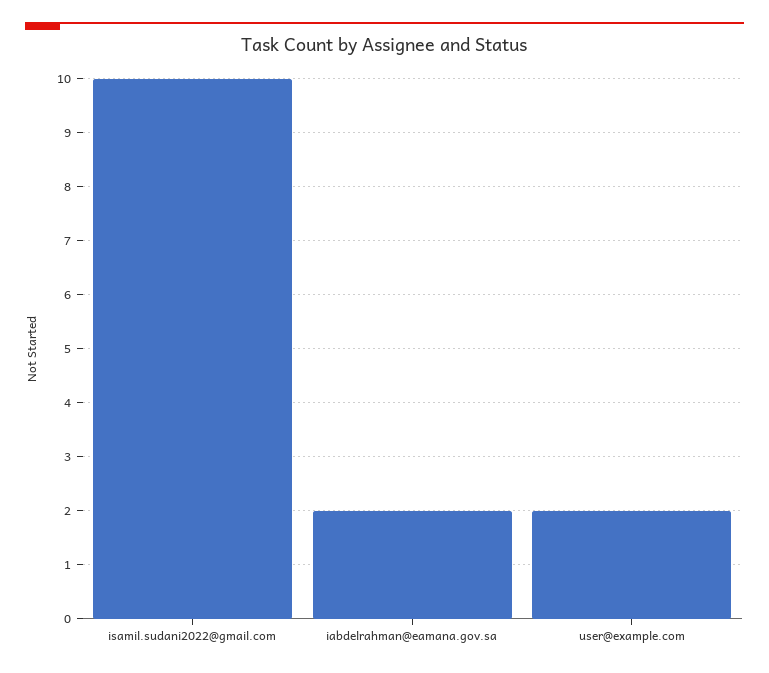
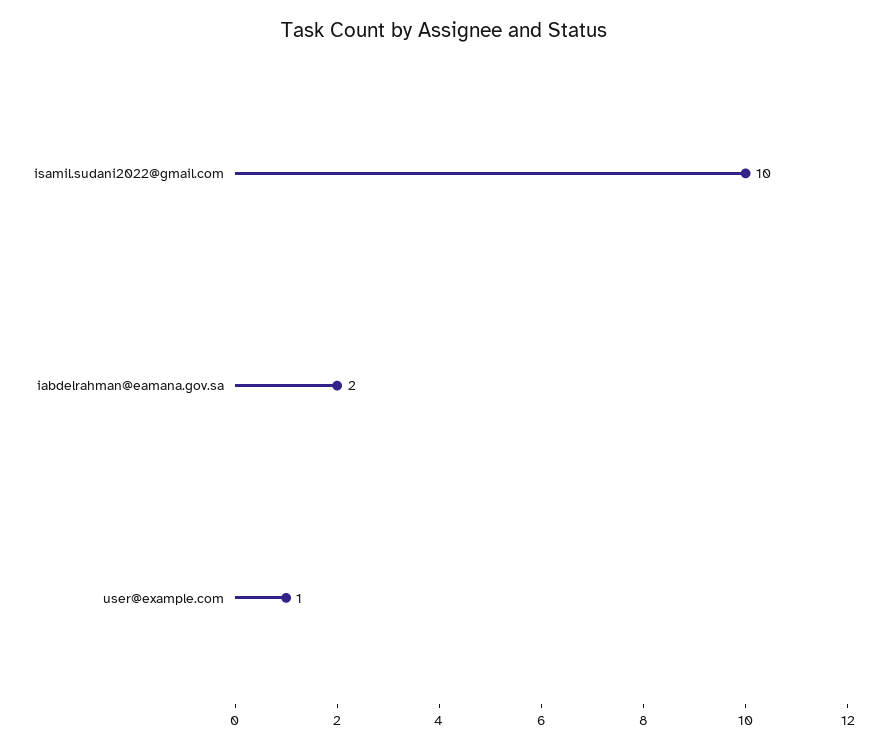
  {
    "isamil.sudani2022@gmail.com": 10,
    "iabdelrahman@eamana.gov.sa": 2,
-   "user@example.com": 2
+   "user@example.com": 1
  }

